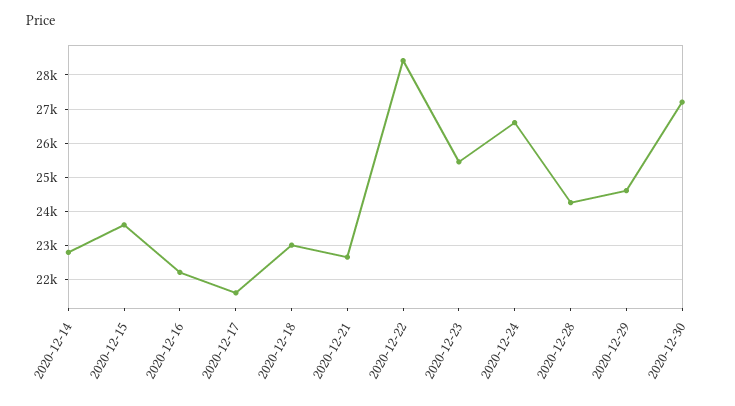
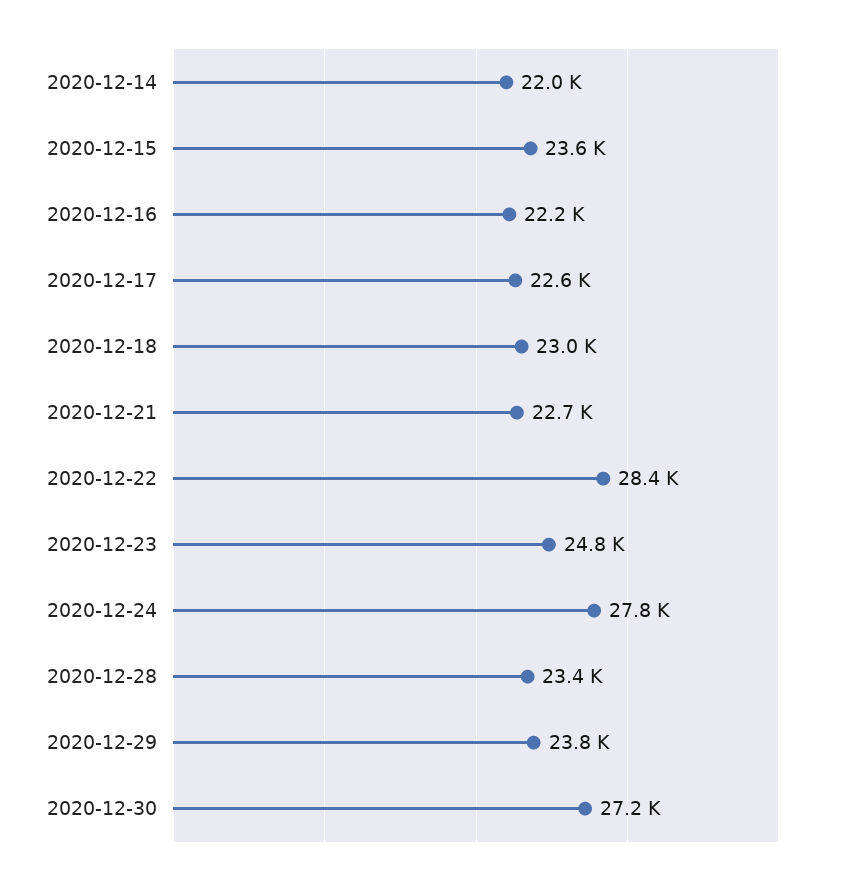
  {
-   "2020-12-14": 22800,
+   "2020-12-14": 22000,
    "2020-12-15": 23600,
    "2020-12-16": 22200,
-   "2020-12-17": 21600,
+   "2020-12-17": 22600,
    "2020-12-18": 23000,
    "2020-12-21": 22700,
    "2020-12-22": 28400,
-   "2020-12-23": 25400,
+   "2020-12-23": 24800,
-   "2020-12-24": 26600,
+   "2020-12-24": 27800,
-   "2020-12-28": 24200,
+   "2020-12-28": 23400,
-   "2020-12-29": 24600,
+   "2020-12-29": 23800,
    "2020-12-30": 27200
  }

